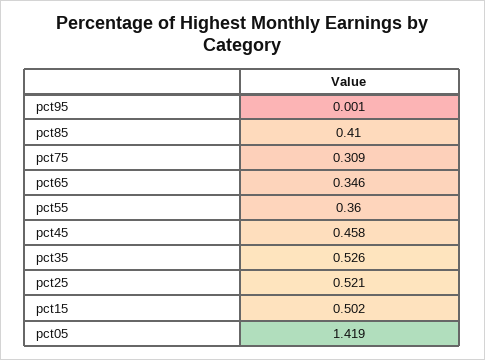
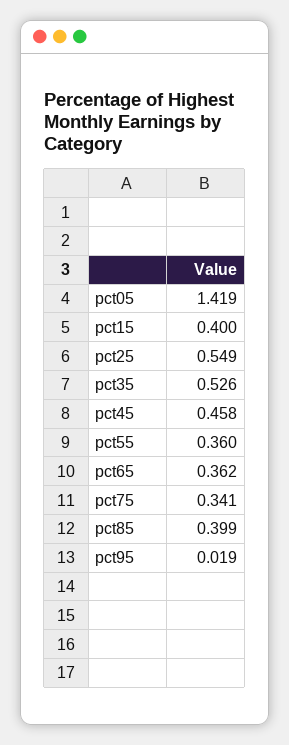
  {
-   "pct95": 0.001,
+   "pct95": 0.019,
-   "pct85": 0.41,
+   "pct85": 0.399,
-   "pct75": 0.309,
+   "pct75": 0.341,
-   "pct65": 0.346,
+   "pct65": 0.362,
    "pct55": 0.36,
    "pct45": 0.458,
    "pct35": 0.526,
-   "pct25": 0.521,
+   "pct25": 0.549,
-   "pct15": 0.502,
+   "pct15": 0.4,
    "pct05": 1.419
  }

